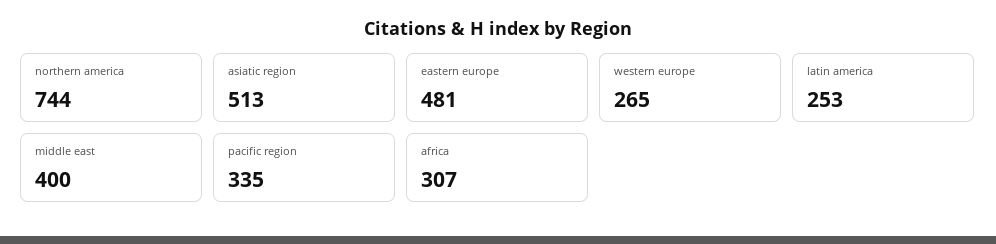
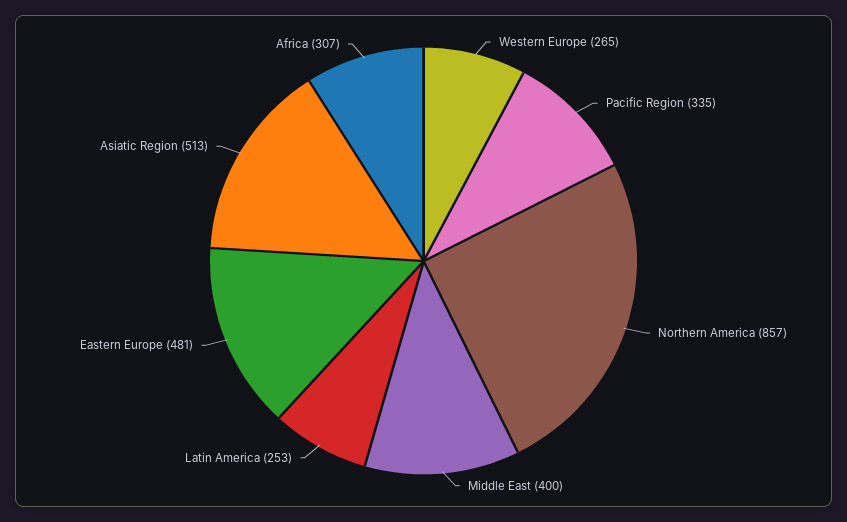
  {
-   "northern america": 744,
+   "northern america": 857,
    "asiatic region": 513,
    "eastern europe": 481,
    "western europe": 265,
    "latin america": 253,
    "middle east": 400,
    "pacific region": 335,
    "africa": 307
  }

